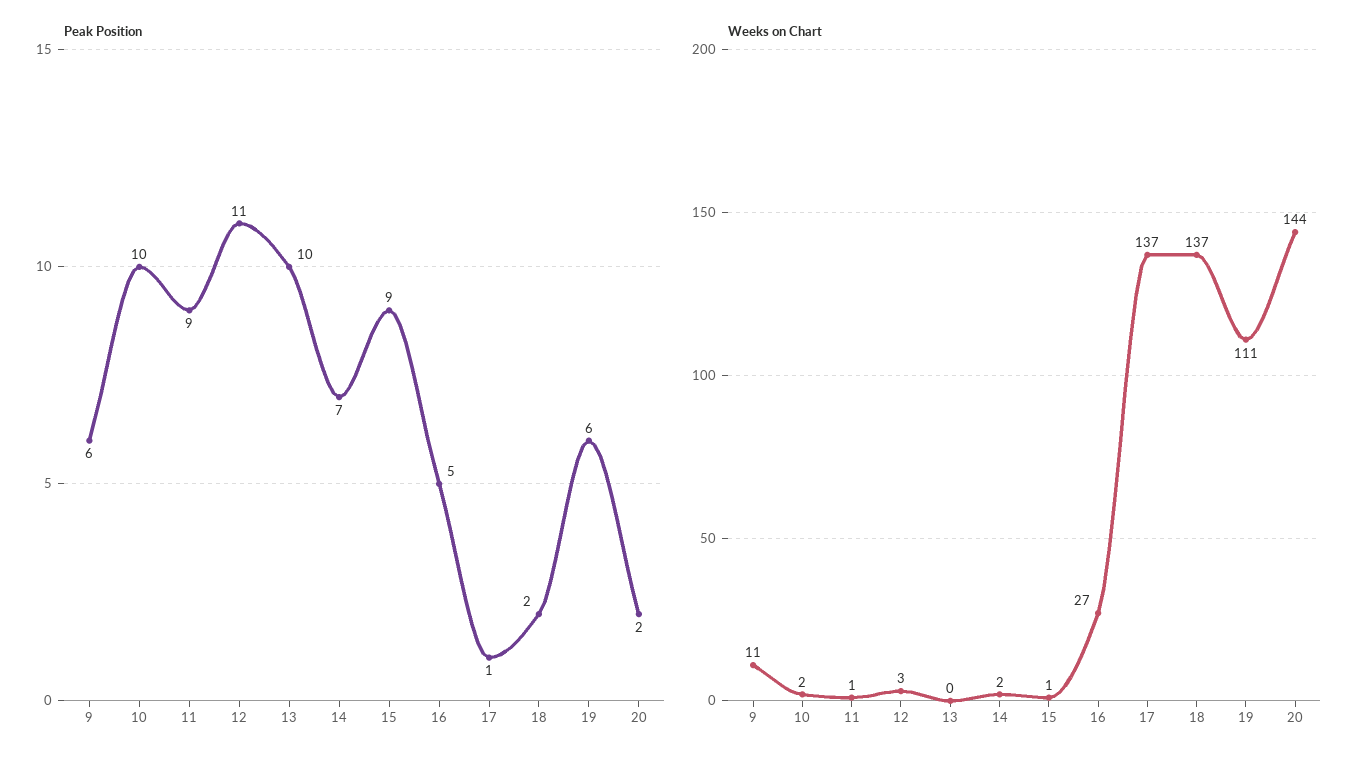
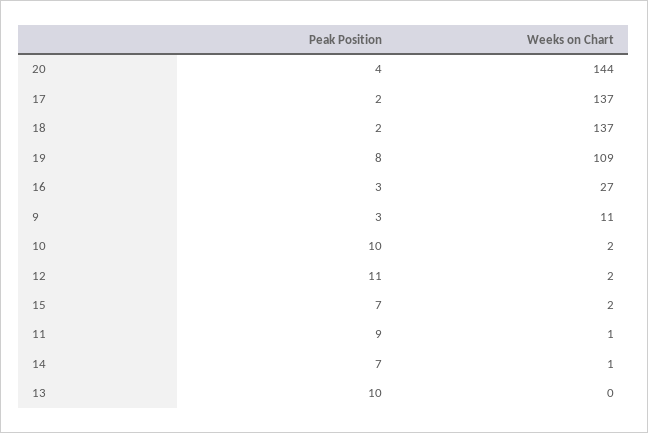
  {
    "Peak Position": {
-     "9": 6,
+     "9": 3,
      "10": 10,
      "11": 9,
      "12": 11,
      "13": 10,
      "14": 7,
-     "15": 9,
+     "15": 7,
-     "16": 5,
+     "16": 3,
-     "17": 1,
+     "17": 2,
      "18": 2,
-     "19": 6,
+     "19": 8,
-     "20": 2
+     "20": 4
    },
    "Weeks on Chart": {
      "9": 11,
      "10": 2,
      "11": 1,
-     "12": 3,
+     "12": 2,
      "13": 0,
-     "14": 2,
+     "14": 1,
-     "15": 1,
+     "15": 2,
      "16": 27,
      "17": 137,
      "18": 137,
-     "19": 111,
+     "19": 109,
      "20": 144
    }
  }

